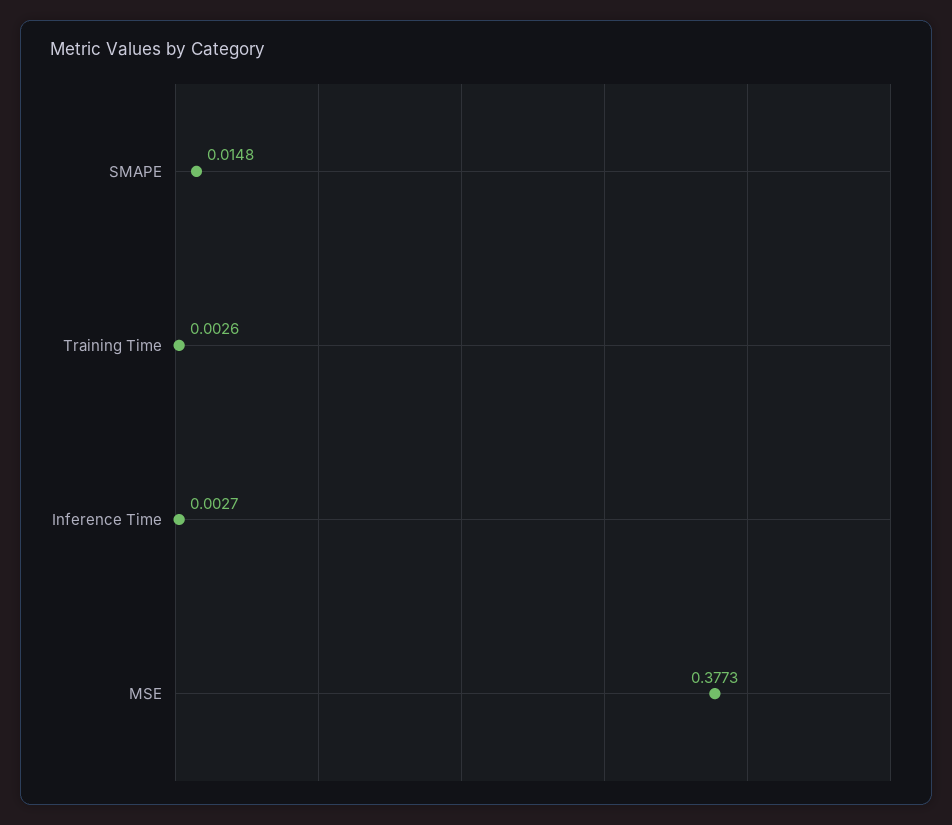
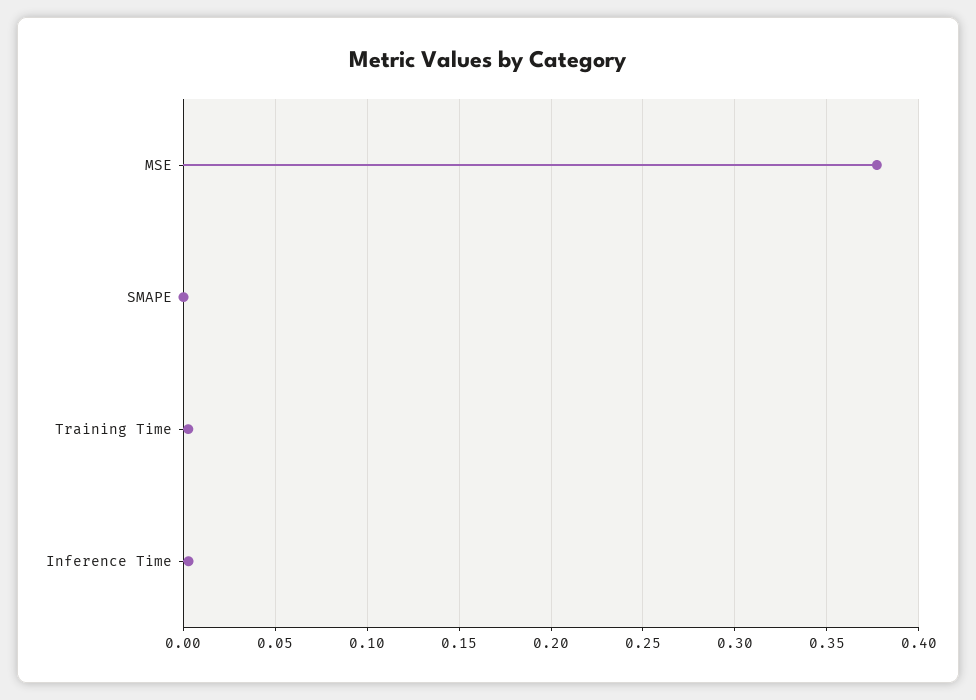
  {
-   "SMAPE": 0.0148,
+   "SMAPE": 0,
    "Training Time": 0.0026,
    "Inference Time": 0.0027,
    "MSE": 0.3773
  }

